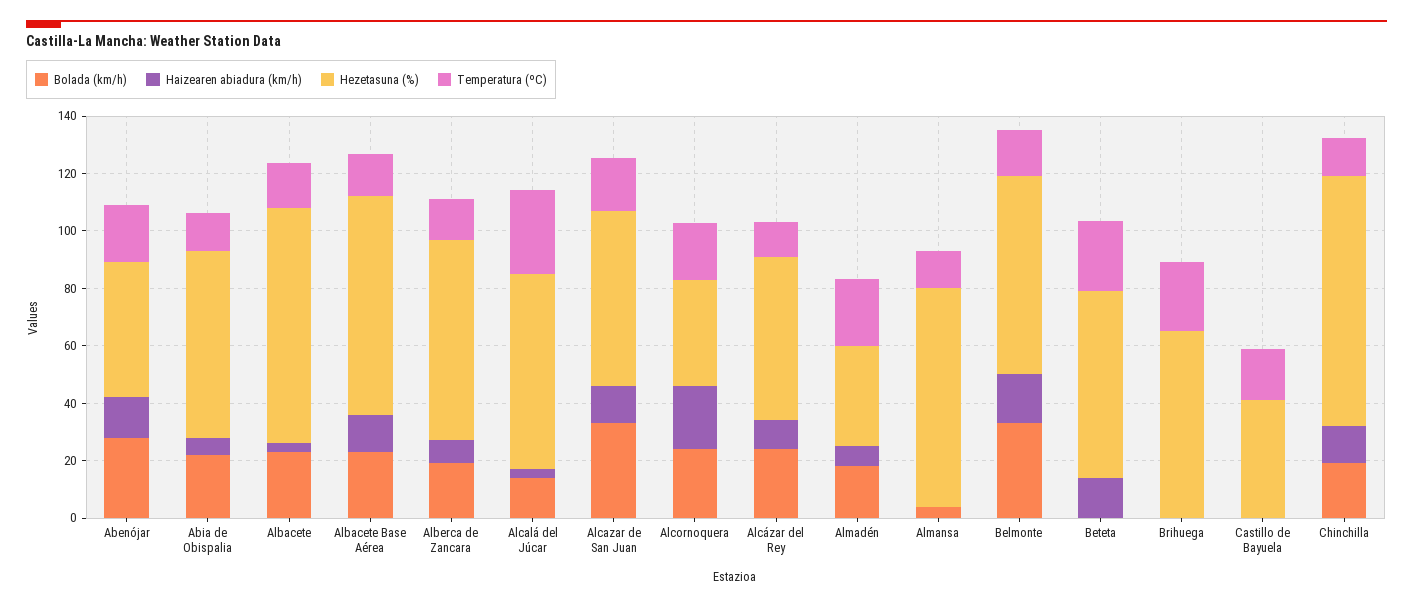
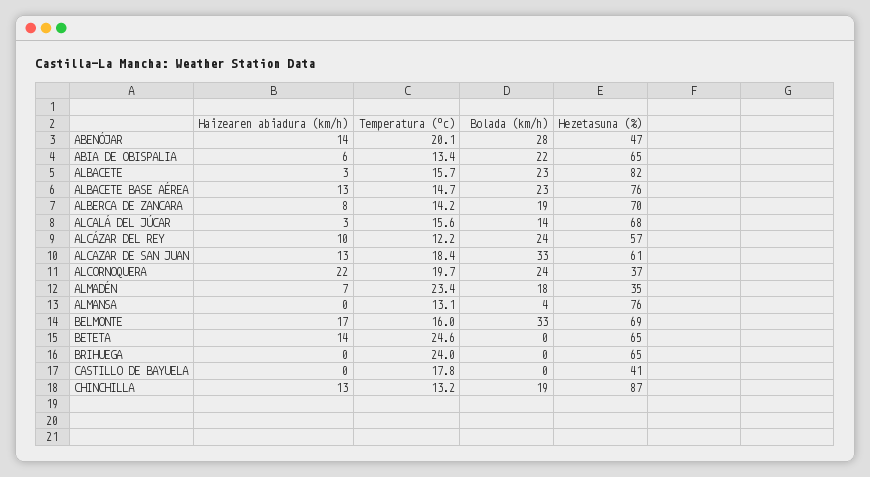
  {
    "Bolada (km/h)": {
      "Abenójar": 28,
      "Abia de Obispalia": 22,
      "Albacete": 23,
      "Albacete Base Aérea": 23,
      "Alberca de Zancara": 19,
      "Alcalá del Júcar": 14,
      "Alcazar de San Juan": 33,
      "Alcornoquera": 24,
      "Alcázar del Rey": 24,
      "Almadén": 18,
      "Almansa": 4,
      "Belmonte": 33,
      "Beteta": 0,
      "Brihuega": 0,
      "Castillo de Bayuela": 0,
      "Chinchilla": 19
    },
    "Haizearen abiadura (km/h)": {
      "Abenójar": 14,
      "Abia de Obispalia": 6,
      "Albacete": 3,
      "Albacete Base Aérea": 13,
      "Alberca de Zancara": 8,
      "Alcalá del Júcar": 3,
      "Alcazar de San Juan": 13,
      "Alcornoquera": 22,
      "Alcázar del Rey": 10,
      "Almadén": 7,
      "Almansa": 0,
      "Belmonte": 17,
      "Beteta": 14,
      "Brihuega": 0,
      "Castillo de Bayuela": 0,
      "Chinchilla": 13
    },
    "Hezetasuna (%)": {
      "Abenójar": 47,
      "Abia de Obispalia": 65,
      "Albacete": 82,
      "Albacete Base Aérea": 76,
      "Alberca de Zancara": 70,
      "Alcalá del Júcar": 68,
      "Alcazar de San Juan": 61,
      "Alcornoquera": 37,
      "Alcázar del Rey": 57,
      "Almadén": 35,
      "Almansa": 76,
      "Belmonte": 69,
      "Beteta": 65,
      "Brihuega": 65,
      "Castillo de Bayuela": 41,
      "Chinchilla": 87
    },
    "Temperatura (ºC)": {
      "Abenójar": 20.1,
      "Abia de Obispalia": 13.4,
      "Albacete": 15.7,
      "Albacete Base Aérea": 14.7,
      "Alberca de Zancara": 14.2,
-     "Alcalá del Júcar": 30,
+     "Alcalá del Júcar": 15.6,
      "Alcazar de San Juan": 18.4,
      "Alcornoquera": 19.7,
      "Alcázar del Rey": 12.2,
      "Almadén": 23.4,
      "Almansa": 13.1,
      "Belmonte": 16,
      "Beteta": 24.6,
      "Brihuega": 24,
      "Castillo de Bayuela": 17.8,
      "Chinchilla": 13.2
    }
  }

